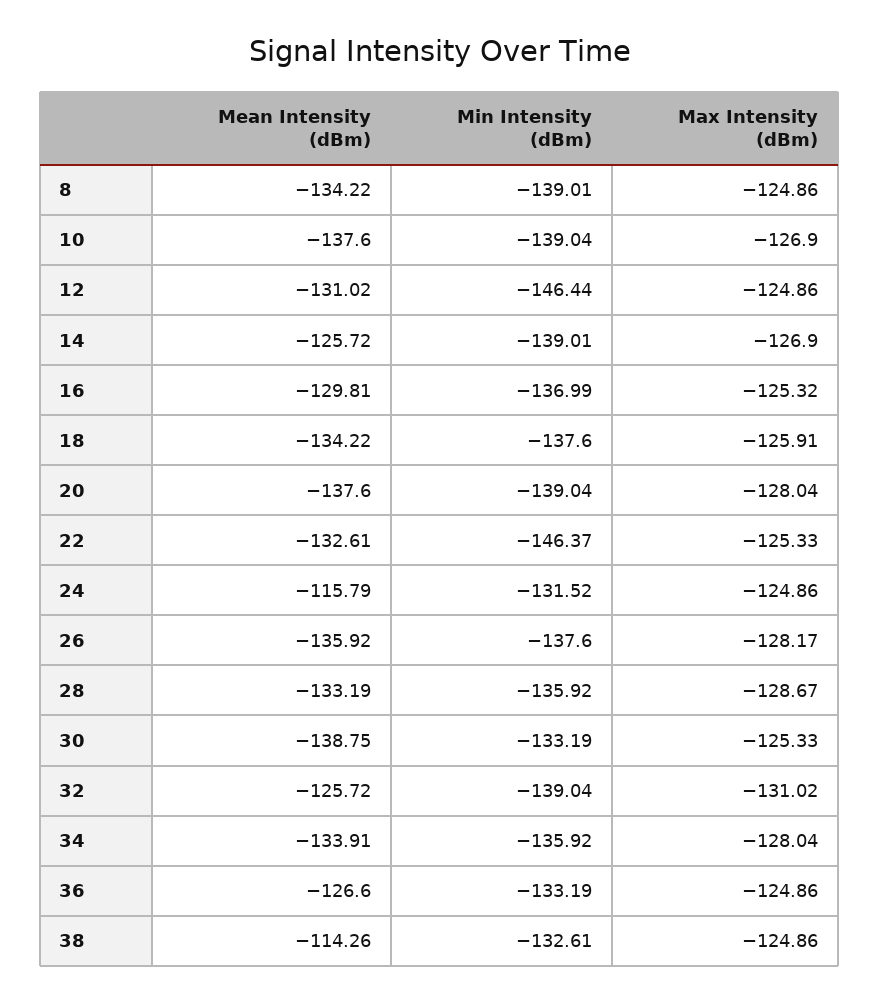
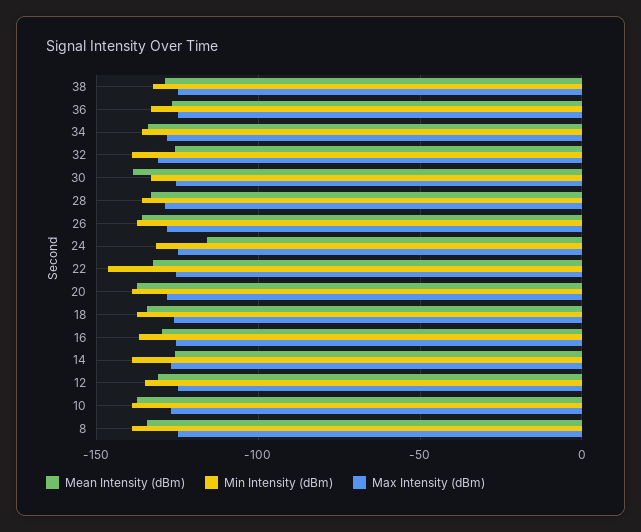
  {
    "Mean Intensity (dBm)": {
      "8": -134.22,
      "10": -137.6,
      "12": -131.02,
      "14": -125.72,
      "16": -129.81,
      "18": -134.22,
      "20": -137.6,
      "22": -132.61,
      "24": -115.79,
      "26": -135.92,
      "28": -133.19,
      "30": -138.75,
      "32": -125.72,
      "34": -133.91,
      "36": -126.6,
-     "38": -114.26
+     "38": -130
    },
    "Min Intensity (dBm)": {
      "8": -139.01,
      "10": -139.04,
-     "12": -146.44,
+     "12": -135,
      "14": -139.01,
      "16": -136.99,
      "18": -137.6,
      "20": -139.04,
      "22": -146.37,
      "24": -131.52,
      "26": -137.6,
      "28": -135.92,
      "30": -133.19,
      "32": -139.04,
      "34": -135.92,
      "36": -133.19,
      "38": -132.61
    },
    "Max Intensity (dBm)": {
      "8": -124.86,
      "10": -126.9,
      "12": -124.86,
      "14": -126.9,
      "16": -125.32,
      "18": -125.91,
      "20": -128.04,
      "22": -125.33,
      "24": -124.86,
      "26": -128.17,
      "28": -128.67,
      "30": -125.33,
      "32": -131.02,
      "34": -128.04,
      "36": -124.86,
      "38": -124.86
    }
  }

